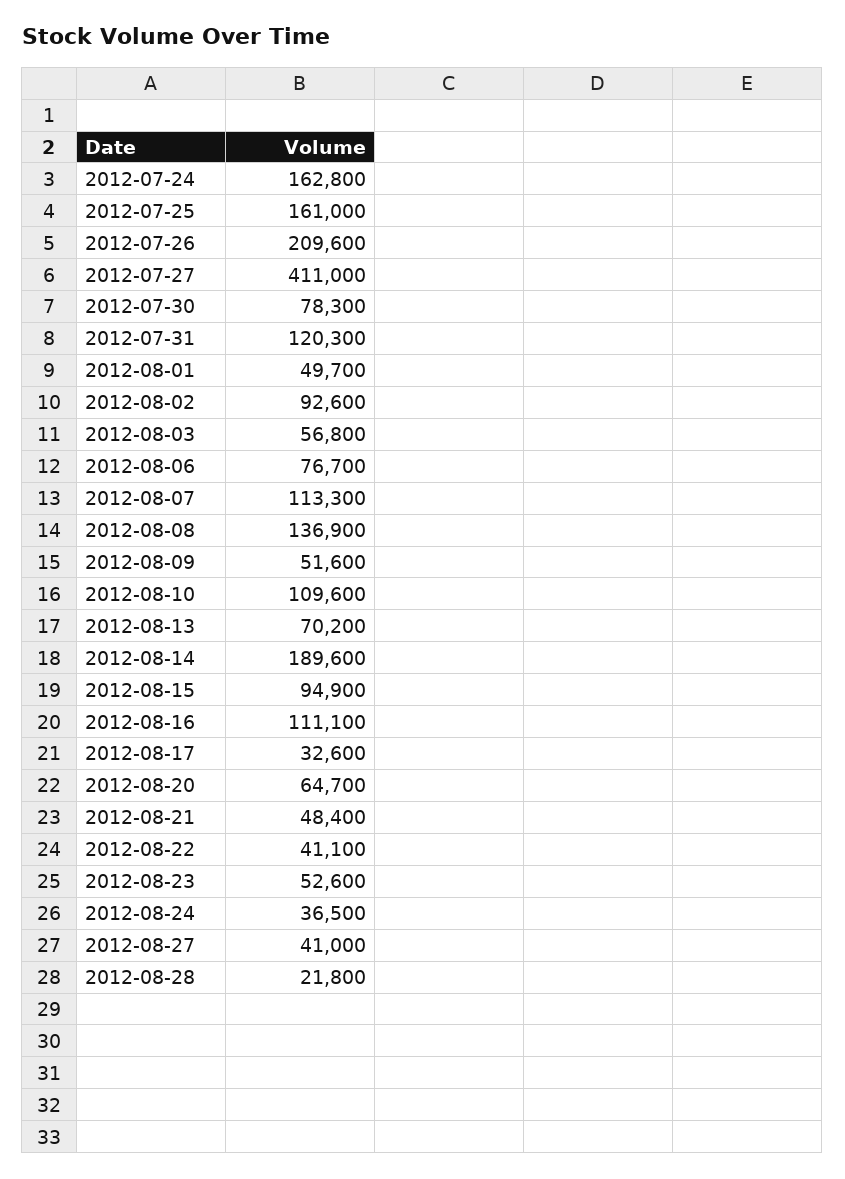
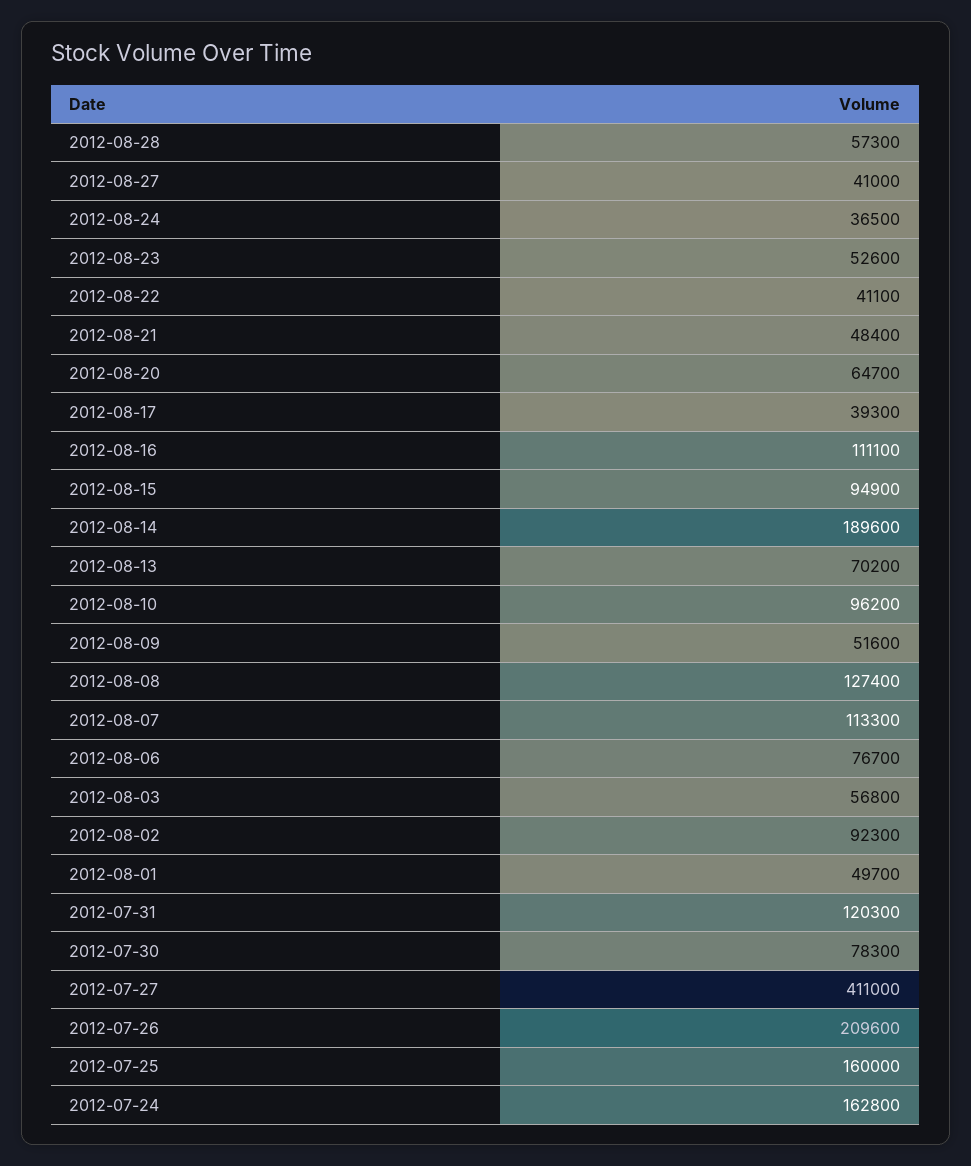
  {
    "2012-07-24": 162800,
-   "2012-07-25": 161000,
+   "2012-07-25": 160000,
    "2012-07-26": 209600,
    "2012-07-27": 411000,
    "2012-07-30": 78300,
    "2012-07-31": 120300,
    "2012-08-01": 49700,
-   "2012-08-02": 92600,
+   "2012-08-02": 92300,
    "2012-08-03": 56800,
    "2012-08-06": 76700,
    "2012-08-07": 113300,
-   "2012-08-08": 136900,
+   "2012-08-08": 127400,
    "2012-08-09": 51600,
-   "2012-08-10": 109600,
+   "2012-08-10": 96200,
    "2012-08-13": 70200,
    "2012-08-14": 189600,
    "2012-08-15": 94900,
    "2012-08-16": 111100,
-   "2012-08-17": 32600,
+   "2012-08-17": 39300,
    "2012-08-20": 64700,
    "2012-08-21": 48400,
    "2012-08-22": 41100,
    "2012-08-23": 52600,
    "2012-08-24": 36500,
    "2012-08-27": 41000,
-   "2012-08-28": 21800
+   "2012-08-28": 57300
  }

